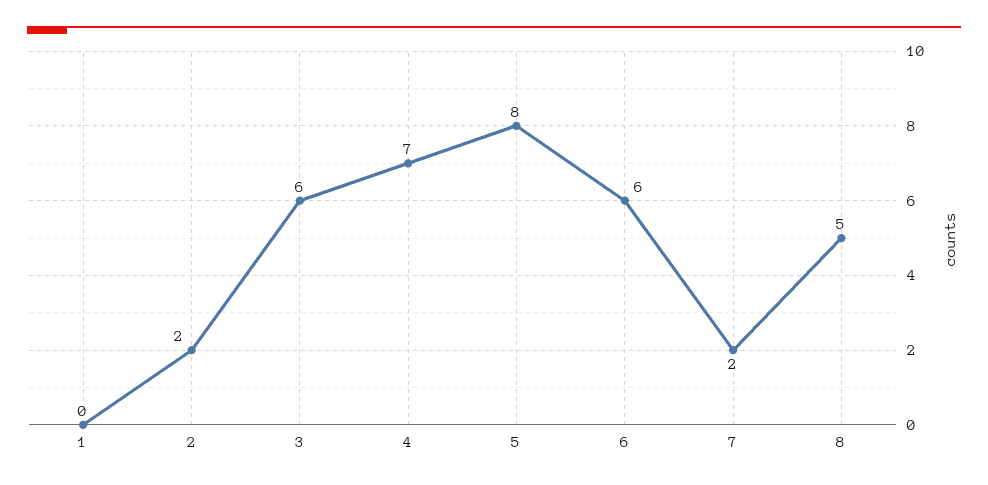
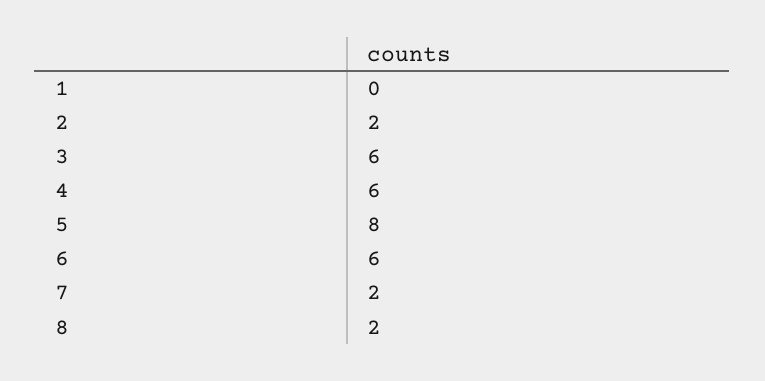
  {
    "1": 0,
    "2": 2,
    "3": 6,
-   "4": 7,
+   "4": 6,
    "5": 8,
    "6": 6,
    "7": 2,
-   "8": 5
+   "8": 2
  }

